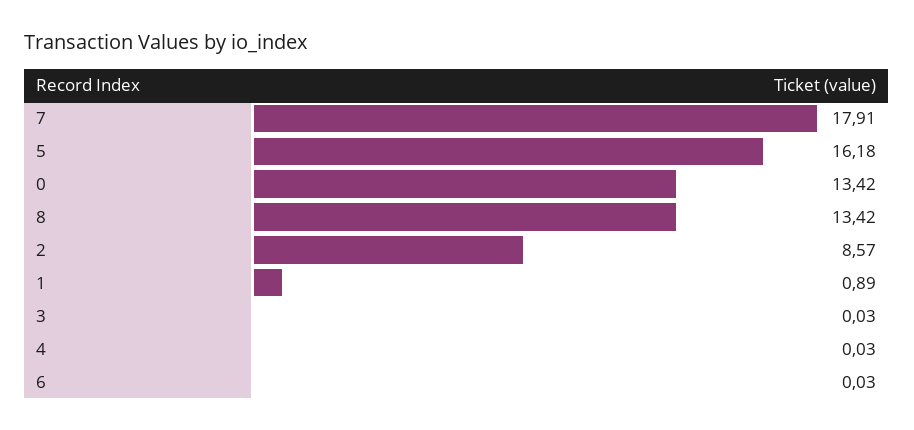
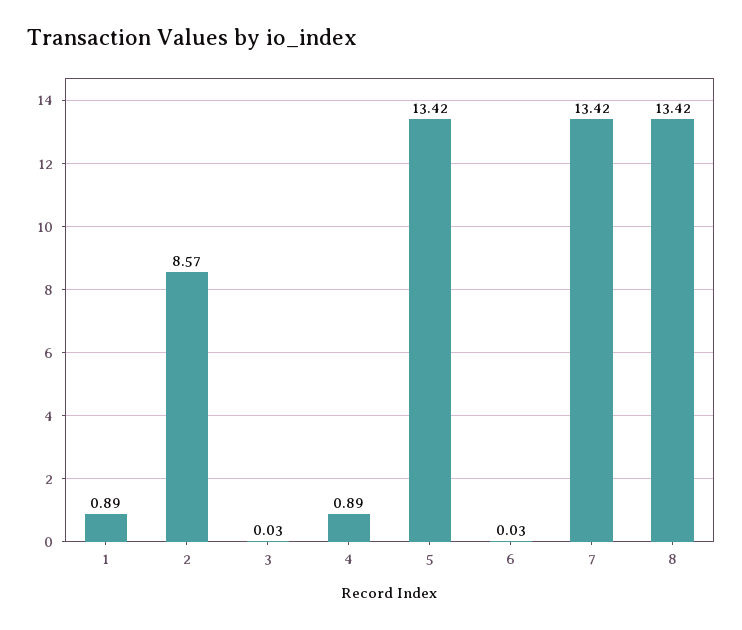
  {
-   "7": 17.91,
+   "7": 13.42,
-   "5": 16.18,
+   "5": 13.42,
-   "0": 13.42,
    "8": 13.42,
    "2": 8.57,
    "1": 0.89,
    "3": 0.03,
-   "4": 0.03,
+   "4": 0.89,
    "6": 0.03
  }

